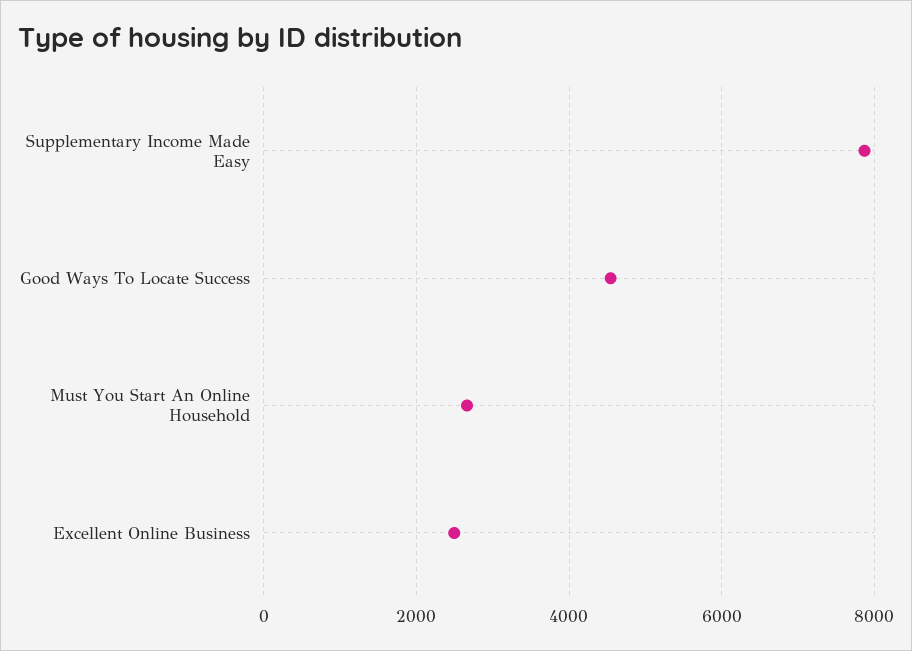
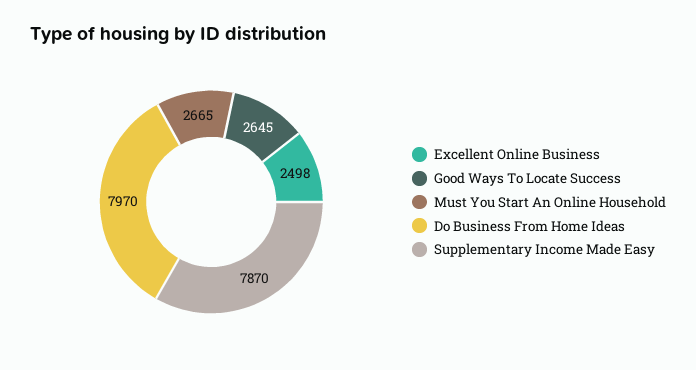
  {
    "Supplementary Income Made Easy": 7870,
-   "Good Ways To Locate Success": 4600,
+   "Good Ways To Locate Success": 2645,
    "Must You Start An Online Household": 2665,
-   "Excellent Online Business": 2498
+   "Excellent Online Business": 2498,
+   "Do Business From Home Ideas": 7970
  }

